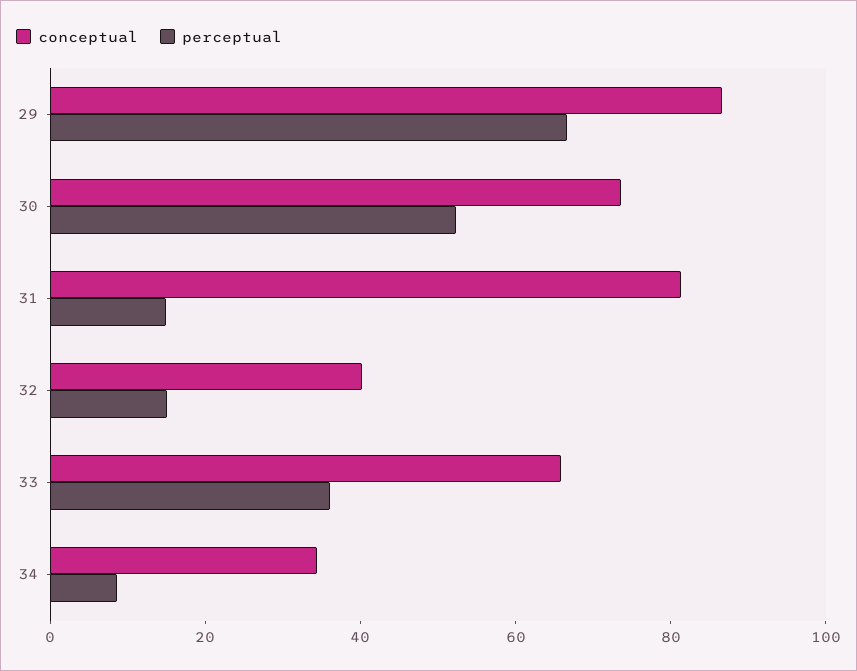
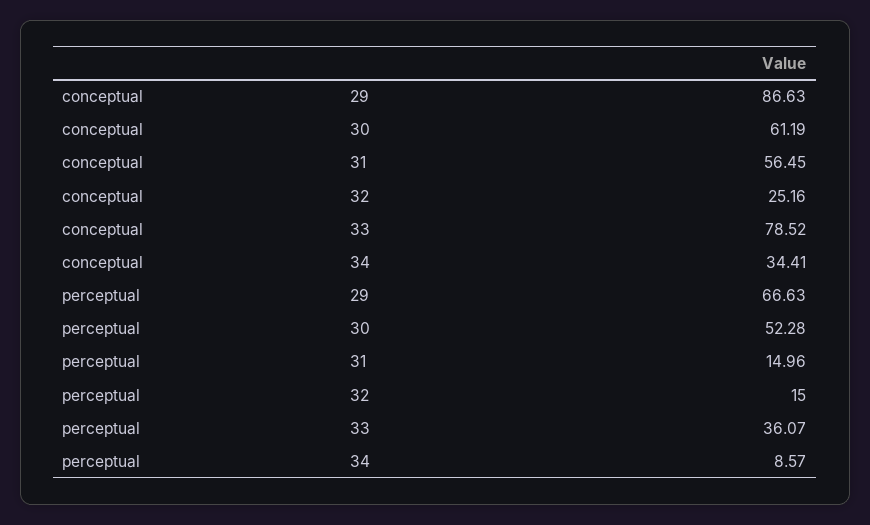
  {
    "conceptual": {
      "29": 86.63,
-     "30": 75,
+     "30": 61.19,
-     "31": 80,
+     "31": 56.45,
-     "32": 40,
+     "32": 25.16,
-     "33": 65,
+     "33": 78.52,
      "34": 34.41
    },
    "perceptual": {
      "29": 66.63,
      "30": 52.28,
      "31": 14.96,
      "32": 15,
      "33": 36.07,
      "34": 8.57
    }
  }

